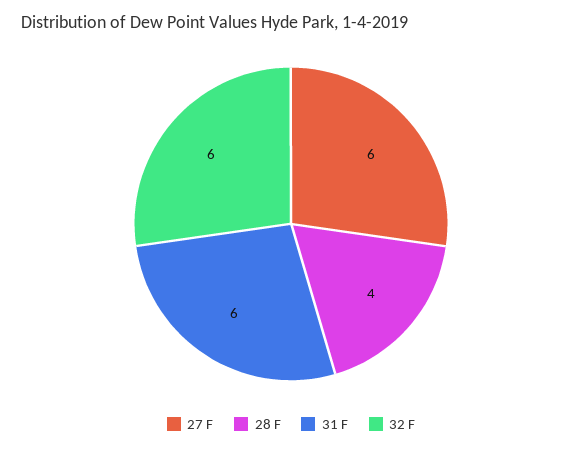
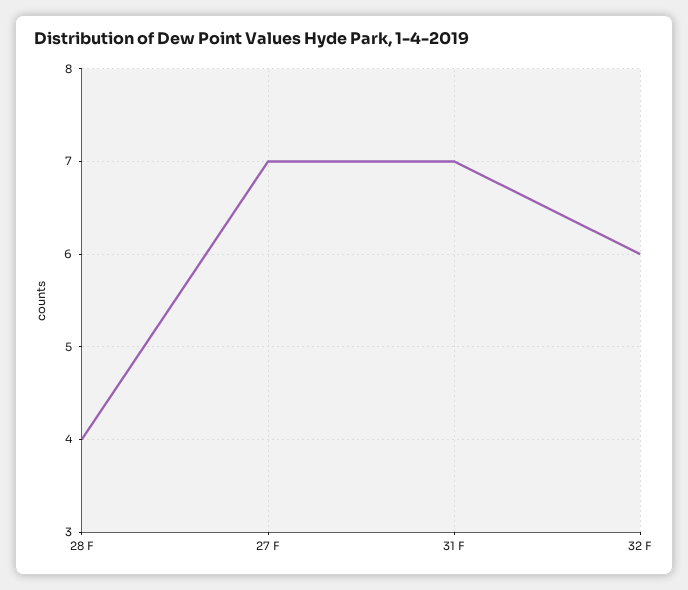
  {
-   "27 F": 6,
+   "27 F": 7,
    "28 F": 4,
-   "31 F": 6,
+   "31 F": 7,
    "32 F": 6
  }

